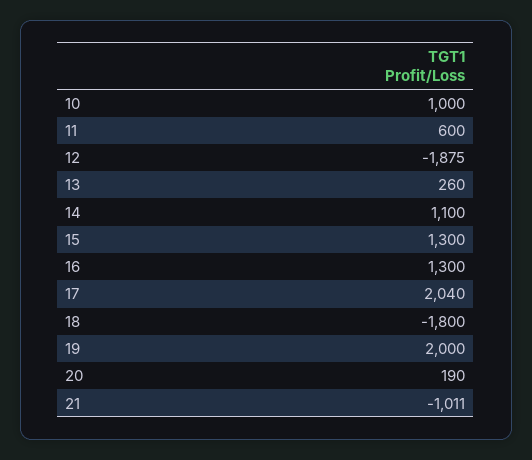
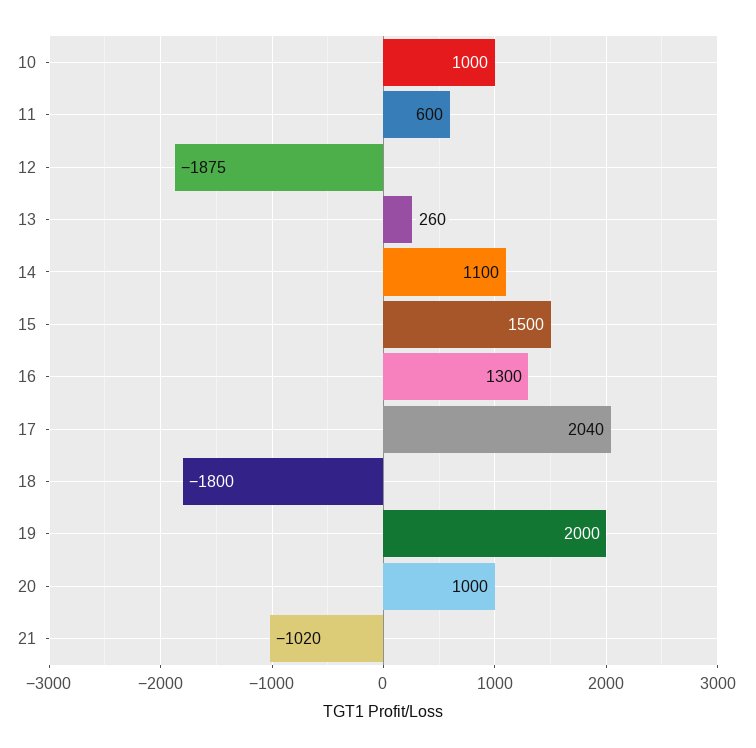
  {
    "10": 1000,
    "11": 600,
    "12": -1875,
    "13": 260,
    "14": 1100,
-   "15": 1300,
+   "15": 1500,
    "16": 1300,
    "17": 2040,
    "18": -1800,
    "19": 2000,
-   "20": 190,
+   "20": 1000,
-   "21": -1011
+   "21": -1020
  }

